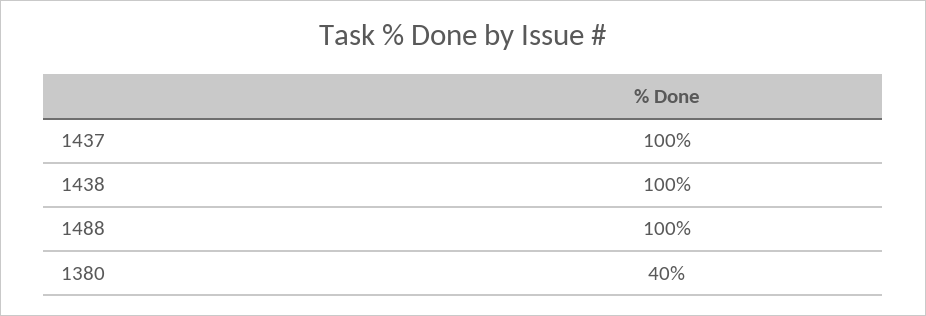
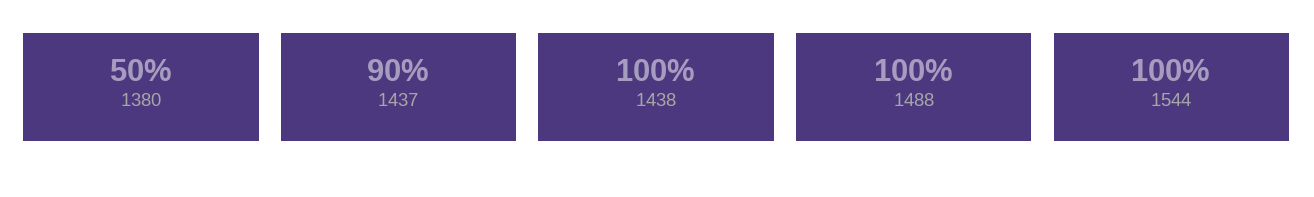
  {
-   "1437": 100,
+   "1437": 90,
    "1438": 100,
    "1488": 100,
-   "1380": 40
+   "1380": 50,
+   "1544": 100
  }

